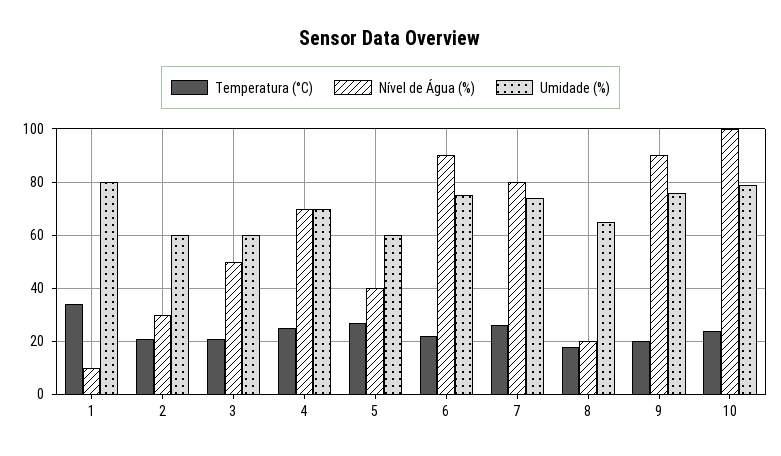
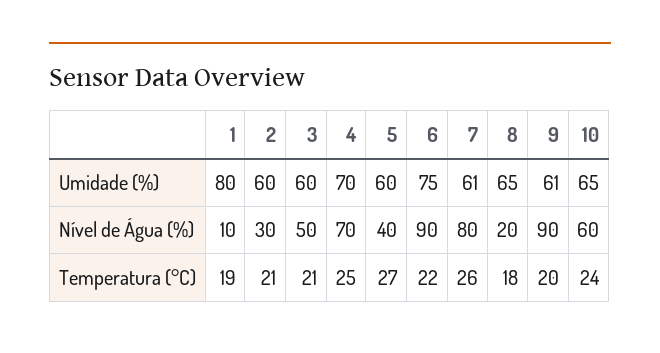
  {
    "Temperatura (°C)": {
-     "1": 35,
+     "1": 19,
      "2": 21,
      "3": 21,
      "4": 25,
      "5": 27,
      "6": 22,
      "7": 26,
      "8": 18,
      "9": 20,
      "10": 24
    },
    "Nível de Água (%)": {
      "1": 10,
      "2": 30,
      "3": 50,
      "4": 70,
      "5": 40,
      "6": 90,
      "7": 80,
      "8": 20,
      "9": 90,
-     "10": 100
+     "10": 60
    },
    "Umidade (%)": {
      "1": 80,
      "2": 60,
      "3": 60,
      "4": 70,
      "5": 60,
      "6": 75,
-     "7": 75,
+     "7": 61,
      "8": 65,
-     "9": 75,
+     "9": 61,
-     "10": 80
+     "10": 65
    }
  }

